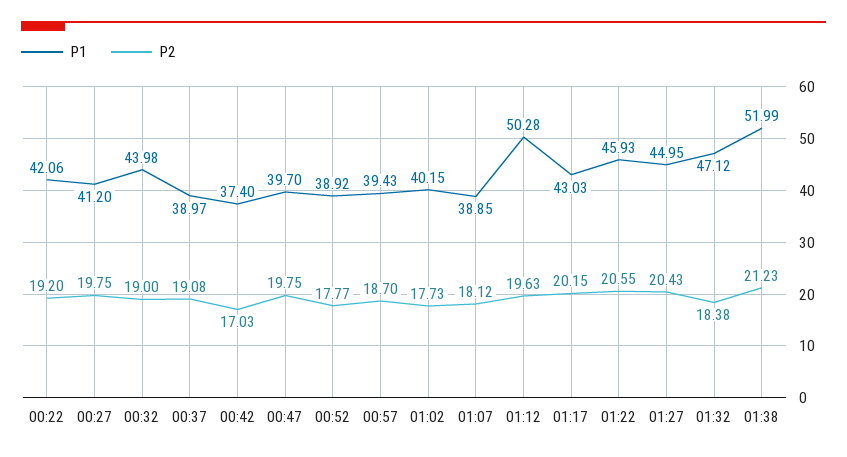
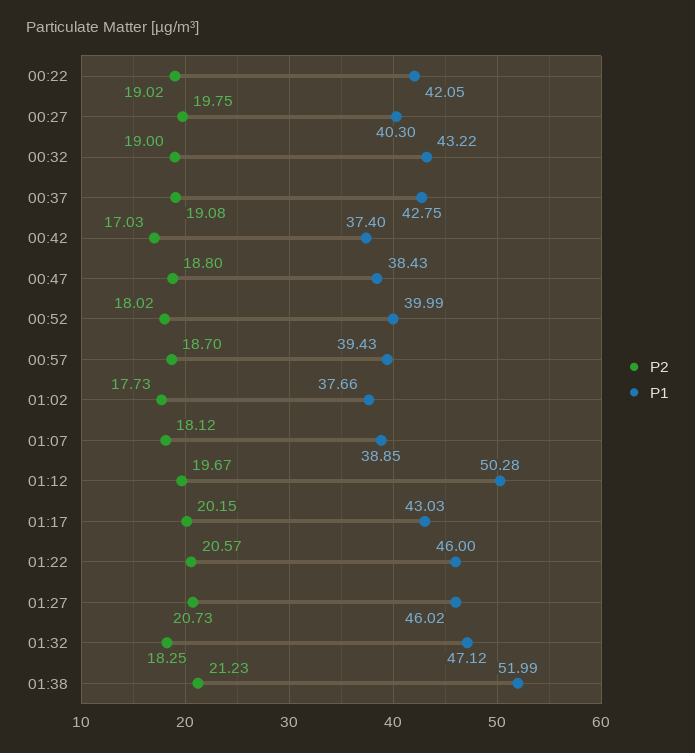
  {
    "P1": {
-     "00:22": 42.06,
+     "00:22": 42.05,
-     "00:27": 41.2,
+     "00:27": 40.3,
-     "00:32": 43.98,
+     "00:32": 43.22,
-     "00:37": 38.97,
+     "00:37": 42.75,
      "00:42": 37.4,
-     "00:47": 39.7,
+     "00:47": 38.43,
-     "00:52": 38.92,
+     "00:52": 39.99,
      "00:57": 39.43,
-     "01:02": 40.15,
+     "01:02": 37.66,
      "01:07": 38.85,
      "01:12": 50.28,
      "01:17": 43.03,
-     "01:22": 45.93,
+     "01:22": 46,
-     "01:27": 44.95,
+     "01:27": 46.02,
      "01:32": 47.12,
      "01:38": 51.99
    },
    "P2": {
-     "00:22": 19.2,
+     "00:22": 19.02,
      "00:27": 19.75,
      "00:32": 19,
      "00:37": 19.08,
      "00:42": 17.03,
-     "00:47": 19.75,
+     "00:47": 18.8,
-     "00:52": 17.77,
+     "00:52": 18.02,
      "00:57": 18.7,
      "01:02": 17.73,
      "01:07": 18.12,
-     "01:12": 19.63,
+     "01:12": 19.67,
      "01:17": 20.15,
-     "01:22": 20.55,
+     "01:22": 20.57,
-     "01:27": 20.43,
+     "01:27": 20.73,
-     "01:32": 18.38,
+     "01:32": 18.25,
      "01:38": 21.23
    }
  }

